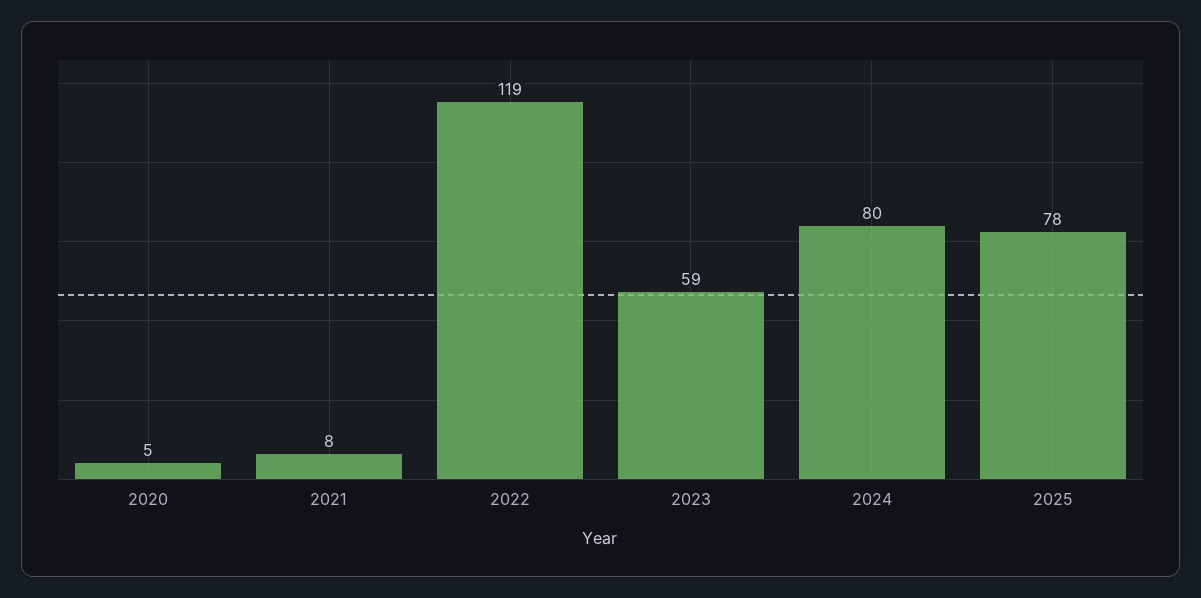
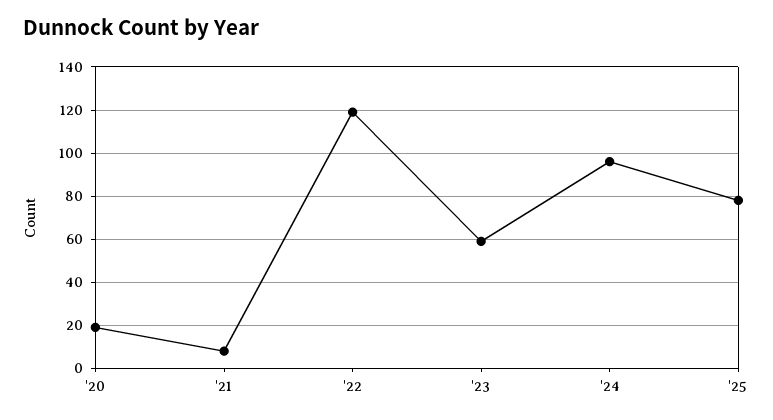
  {
-   "2020": 5,
+   "2020": 20,
    "2021": 8,
    "2022": 119,
    "2023": 59,
-   "2024": 80,
+   "2024": 95,
    "2025": 78
  }

